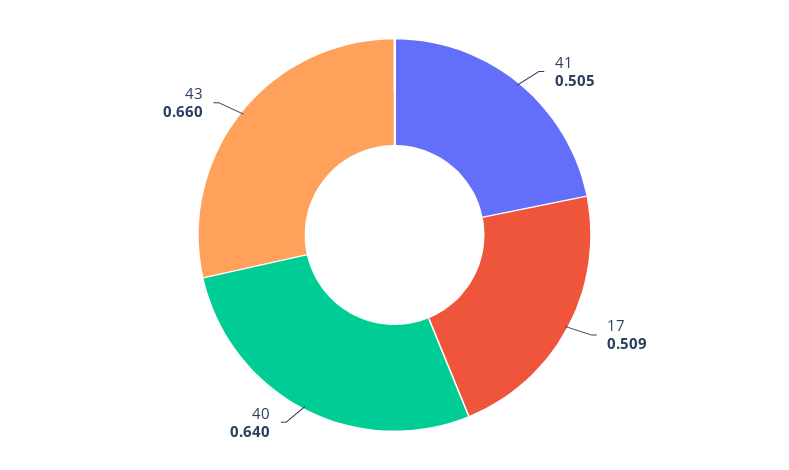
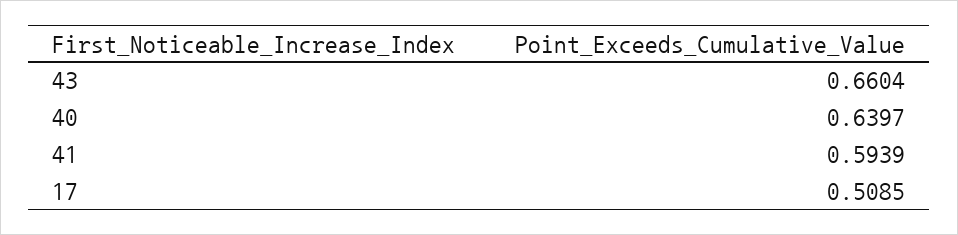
  {
-   "41": 0.505,
+   "41": 0.5939,
    "17": 0.5085,
    "40": 0.6397,
    "43": 0.6604
  }

